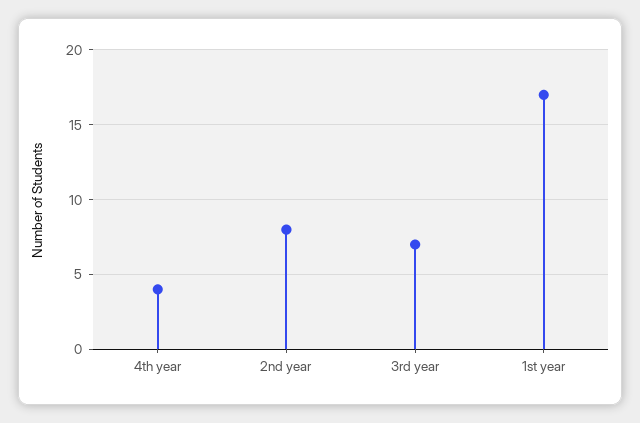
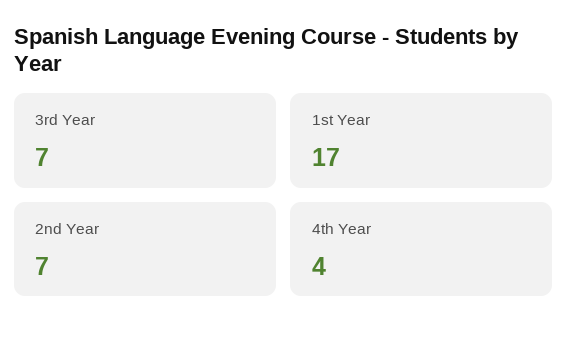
  {
    "4th year": 4,
-   "2nd year": 8,
+   "2nd year": 7,
    "3rd year": 7,
    "1st year": 17
  }

